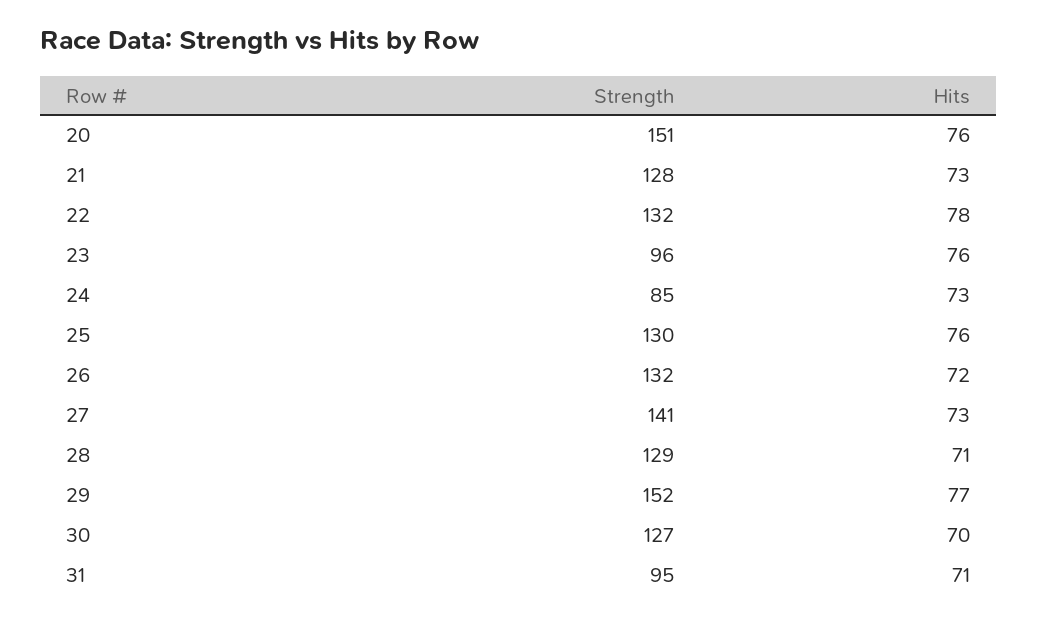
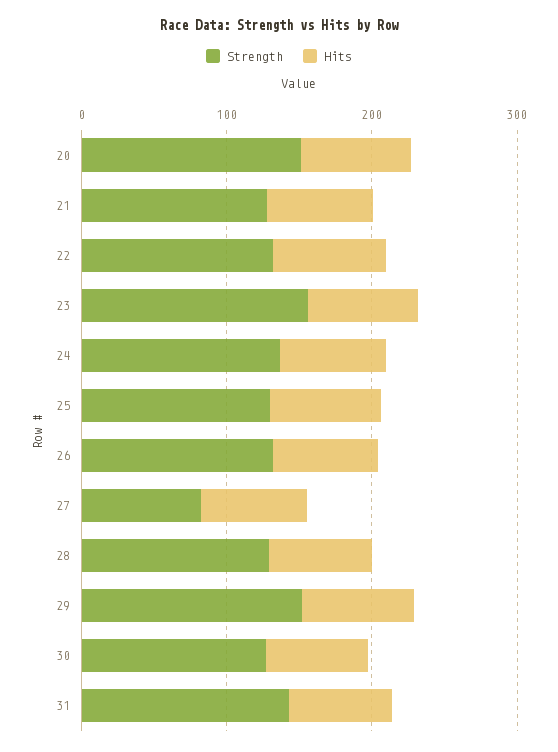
  {
    "Strength": {
      "20": 151,
      "21": 128,
      "22": 132,
-     "23": 96,
+     "23": 160,
-     "24": 85,
+     "24": 140,
      "25": 130,
      "26": 132,
-     "27": 141,
+     "27": 80,
      "28": 129,
      "29": 152,
      "30": 127,
-     "31": 95
+     "31": 140
    },
    "Hits": {
      "20": 76,
      "21": 73,
      "22": 78,
      "23": 76,
      "24": 73,
      "25": 76,
      "26": 72,
      "27": 73,
      "28": 71,
      "29": 77,
      "30": 70,
      "31": 71
    }
  }

